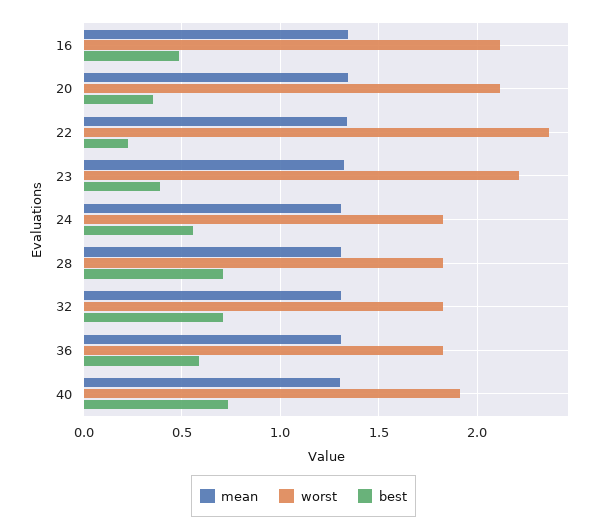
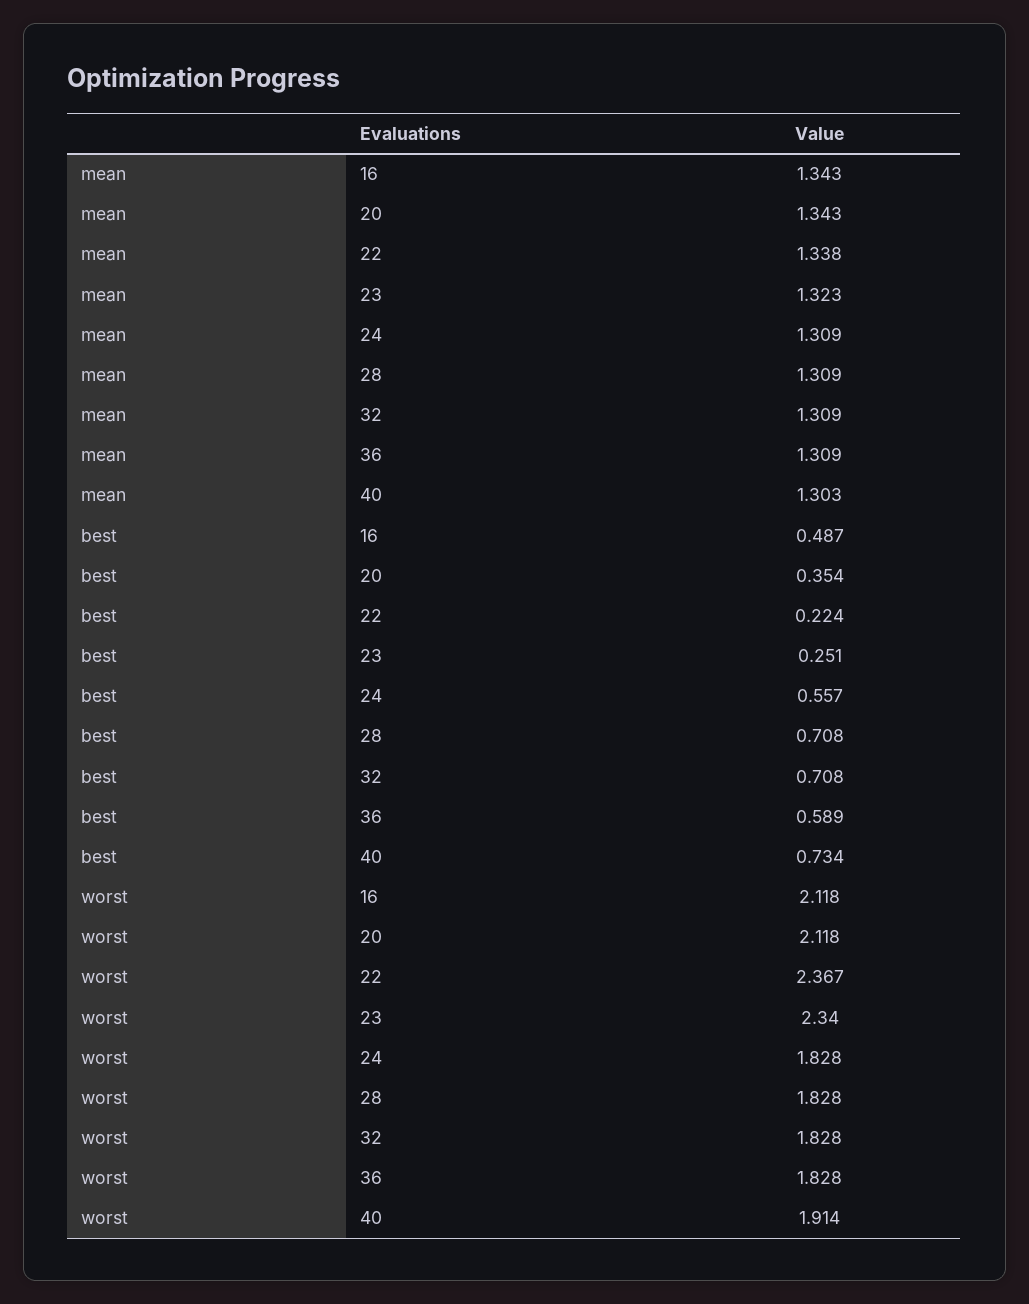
  {
    "mean": {
      "16": 1.343,
      "20": 1.343,
      "22": 1.338,
      "23": 1.323,
      "24": 1.309,
      "28": 1.309,
      "32": 1.309,
      "36": 1.309,
      "40": 1.303
    },
    "worst": {
      "16": 2.118,
      "20": 2.118,
      "22": 2.367,
-     "23": 2.2,
+     "23": 2.34,
      "24": 1.828,
      "28": 1.828,
      "32": 1.828,
      "36": 1.828,
      "40": 1.914
    },
    "best": {
      "16": 0.487,
      "20": 0.354,
      "22": 0.224,
-     "23": 0.4,
+     "23": 0.251,
      "24": 0.557,
      "28": 0.708,
      "32": 0.708,
      "36": 0.589,
      "40": 0.734
    }
  }

